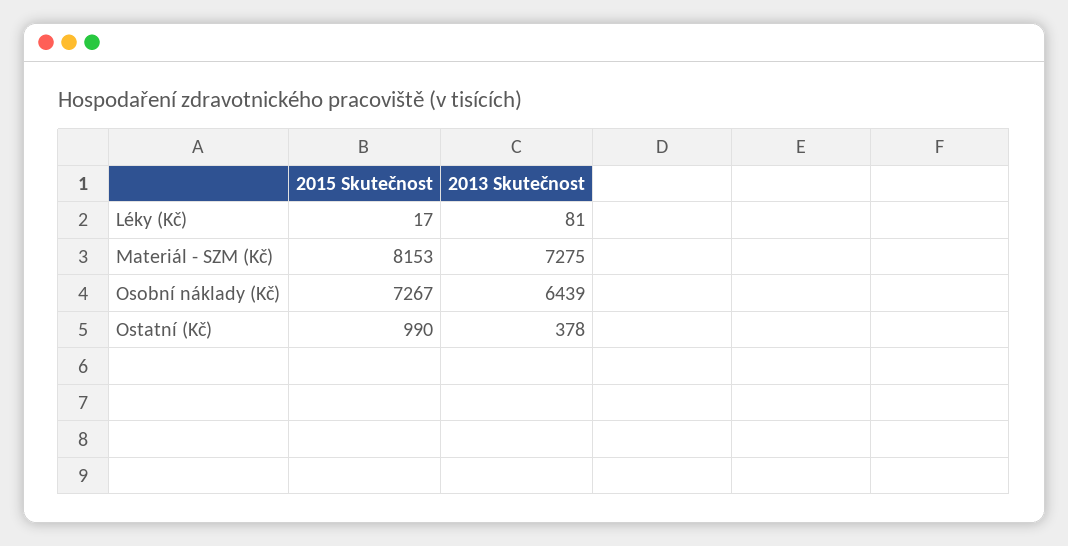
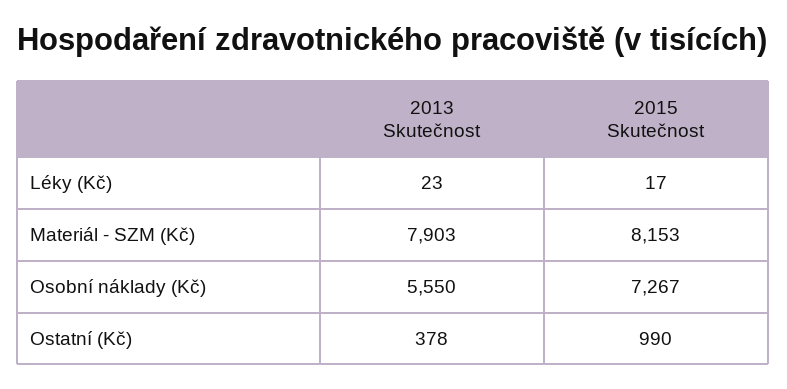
  {
    "2015 Skutečnost": {
      "Léky (Kč)": 17,
      "Materiál - SZM (Kč)": 8153,
      "Osobní náklady (Kč)": 7267,
      "Ostatní (Kč)": 990
    },
    "2013 Skutečnost": {
-     "Léky (Kč)": 81,
+     "Léky (Kč)": 23,
-     "Materiál - SZM (Kč)": 7275,
+     "Materiál - SZM (Kč)": 7903,
-     "Osobní náklady (Kč)": 6439,
+     "Osobní náklady (Kč)": 5550,
      "Ostatní (Kč)": 378
    }
  }

